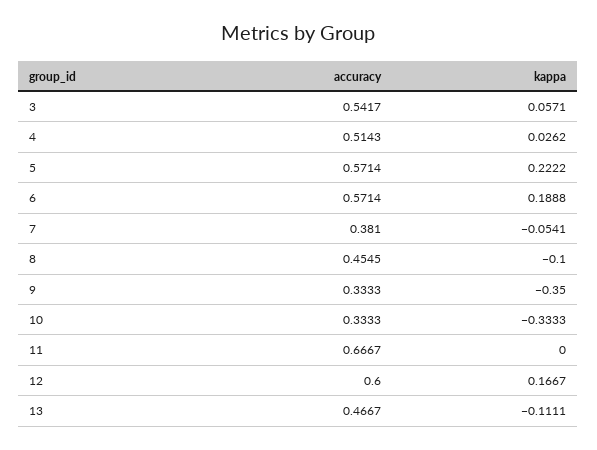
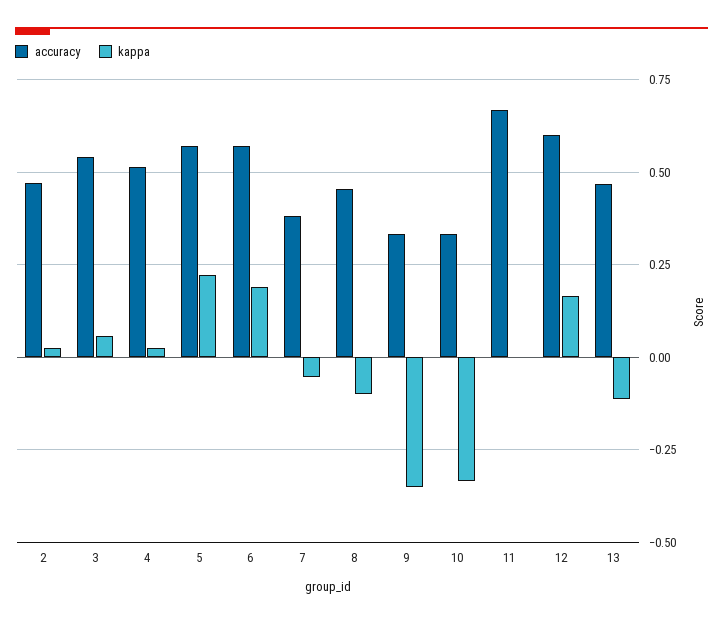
  {
    "accuracy": {
      "3": 0.5417,
      "4": 0.5143,
      "5": 0.5714,
      "6": 0.5714,
      "7": 0.381,
      "8": 0.4545,
      "9": 0.3333,
      "10": 0.3333,
      "11": 0.6667,
      "12": 0.6,
-     "13": 0.4667
+     "13": 0.4667,
+     "2": 0.475
    },
    "kappa": {
      "3": 0.0571,
      "4": 0.0262,
      "5": 0.2222,
      "6": 0.1888,
      "7": -0.0541,
      "8": -0.1,
      "9": -0.35,
      "10": -0.3333,
      "11": 0,
      "12": 0.1667,
-     "13": -0.1111
+     "13": -0.1111,
+     "2": 0.025
    }
  }

